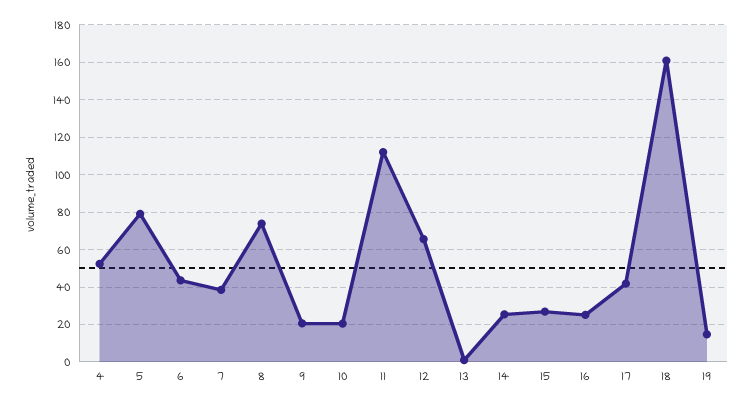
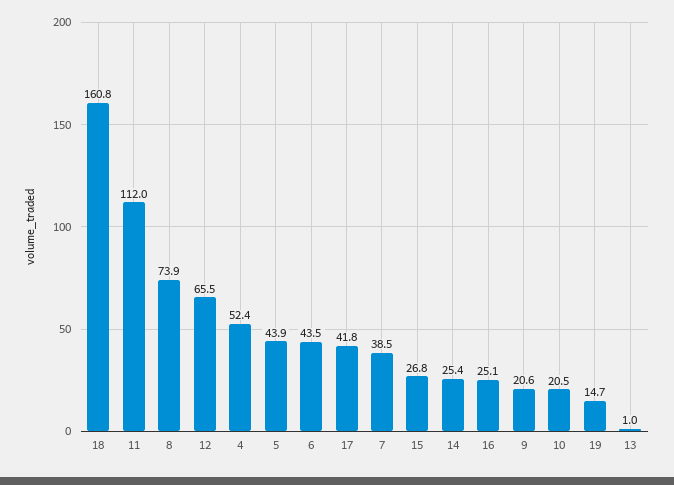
  {
    "4": 52.4,
-   "5": 80,
+   "5": 43.9,
    "6": 43.5,
    "7": 38.5,
    "8": 73.9,
    "9": 20.6,
    "10": 20.5,
    "11": 112,
    "12": 65.5,
    "13": 1,
    "14": 25.4,
    "15": 26.8,
    "16": 25.1,
    "17": 41.8,
    "18": 160.8,
    "19": 14.7
  }

